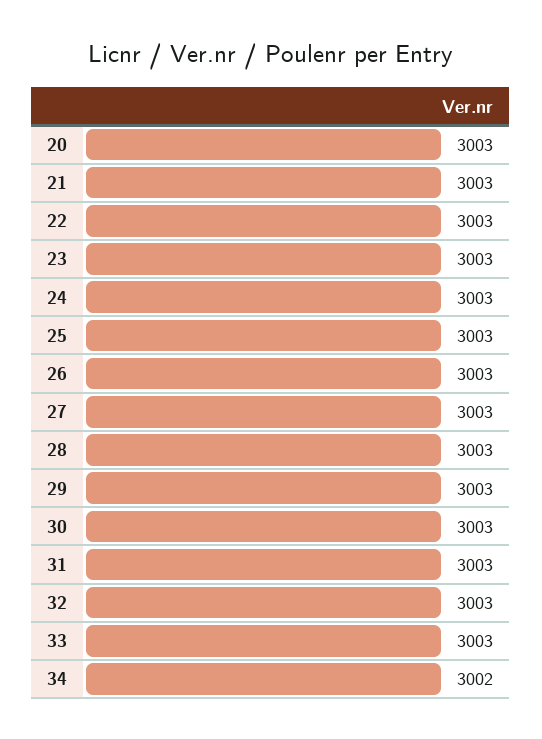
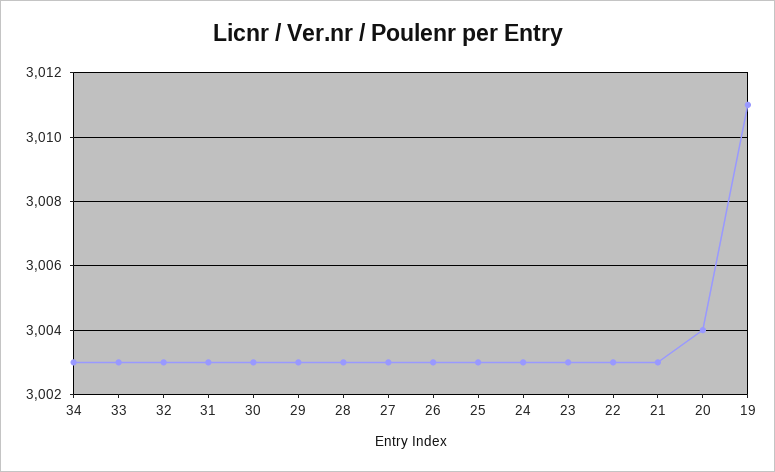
  {
-   "20": 3003,
+   "20": 3004,
    "21": 3003,
    "22": 3003,
    "23": 3003,
    "24": 3003,
    "25": 3003,
    "26": 3003,
    "27": 3003,
    "28": 3003,
    "29": 3003,
    "30": 3003,
    "31": 3003,
    "32": 3003,
    "33": 3003,
-   "34": 3002
+   "34": 3003,
+   "19": 3011
  }

